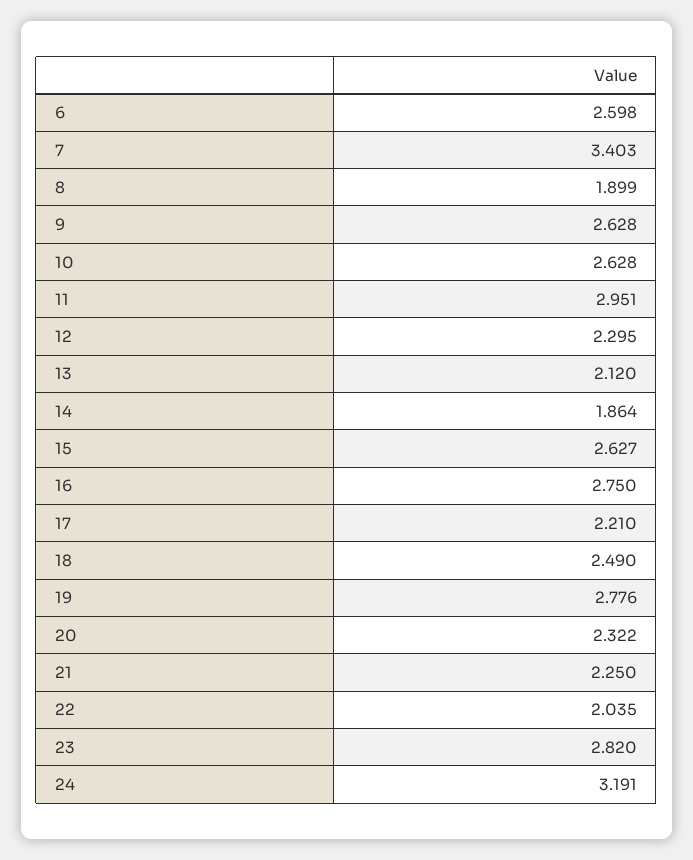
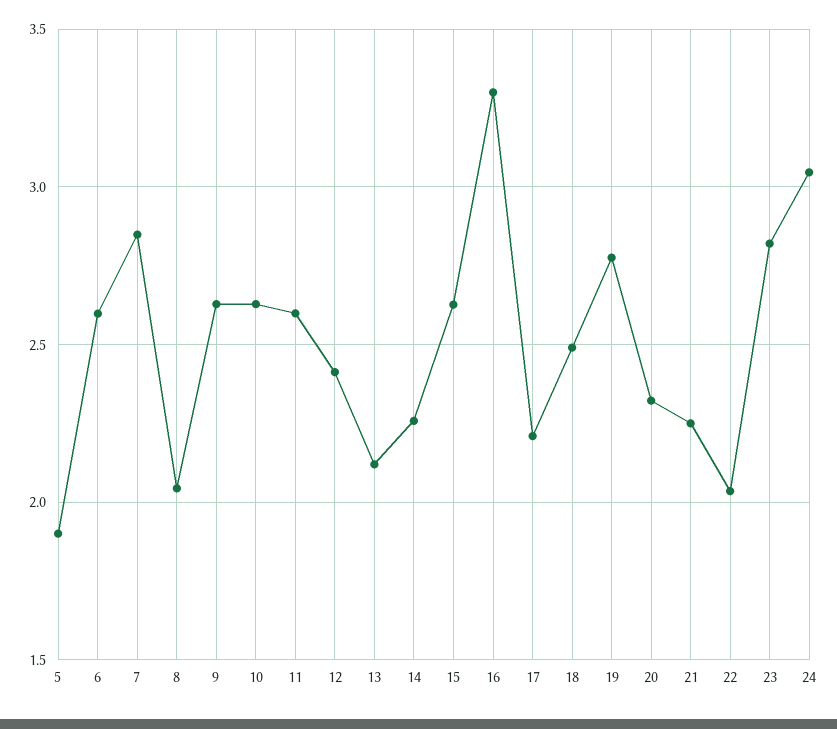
  {
    "6": 2.598,
-   "7": 3.403,
+   "7": 2.85,
-   "8": 1.899,
+   "8": 2.05,
    "9": 2.628,
    "10": 2.628,
-   "11": 2.951,
+   "11": 2.6,
-   "12": 2.295,
+   "12": 2.4,
    "13": 2.12,
-   "14": 1.864,
+   "14": 2.25,
    "15": 2.627,
-   "16": 2.75,
+   "16": 3.3,
    "17": 2.21,
    "18": 2.49,
    "19": 2.776,
    "20": 2.322,
    "21": 2.25,
    "22": 2.035,
    "23": 2.82,
-   "24": 3.191
+   "24": 3.05,
+   "5": 1.9
  }

